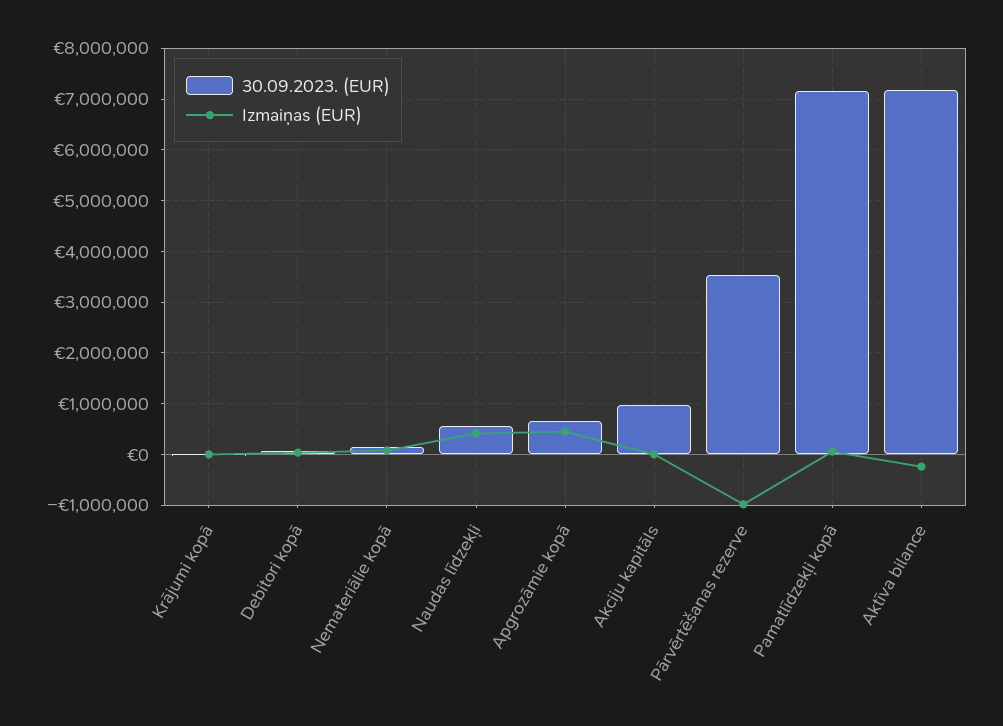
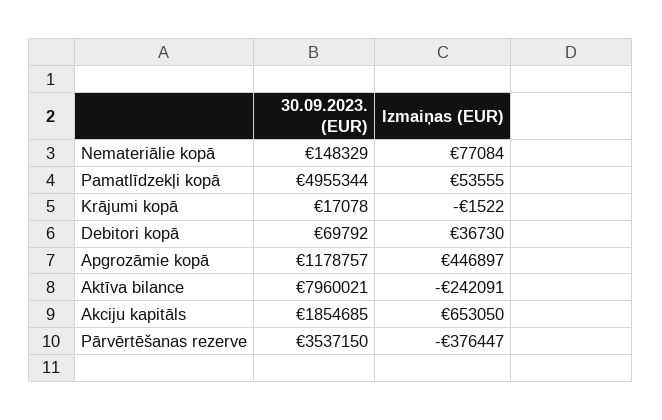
  {
    "30.09.2023. (EUR)": {
      "Krājumi kopā": 17078,
      "Debitori kopā": 69792,
      "Nemateriālie kopā": 148329,
-     "Naudas līdzekļi": 600000,
-     "Apgrozāmie kopā": 600000,
+     "Apgrozāmie kopā": 1178757,
-     "Akciju kapitāls": 1000000,
+     "Akciju kapitāls": 1854685,
      "Pārvērtēšanas rezerve": 3537150,
-     "Pamatlīdzekļi kopā": 7200000,
+     "Pamatlīdzekļi kopā": 4955344,
-     "Aktīva bilance": 7200000
+     "Aktīva bilance": 7960021
    },
    "Izmaiņas (EUR)": {
      "Krājumi kopā": -1522,
      "Debitori kopā": 36730,
      "Nemateriālie kopā": 77084,
-     "Naudas līdzekļi": 400000,
      "Apgrozāmie kopā": 446897,
-     "Akciju kapitāls": 0,
+     "Akciju kapitāls": 653050,
-     "Pārvērtēšanas rezerve": -1000000,
+     "Pārvērtēšanas rezerve": -376447,
      "Pamatlīdzekļi kopā": 53555,
      "Aktīva bilance": -242091
    }
  }

